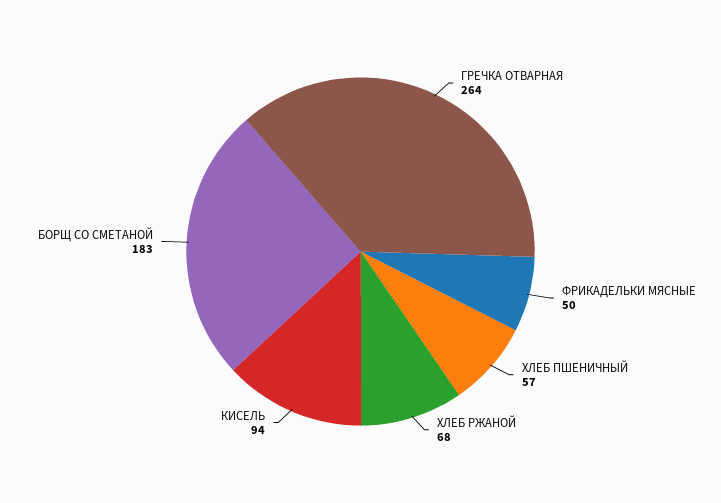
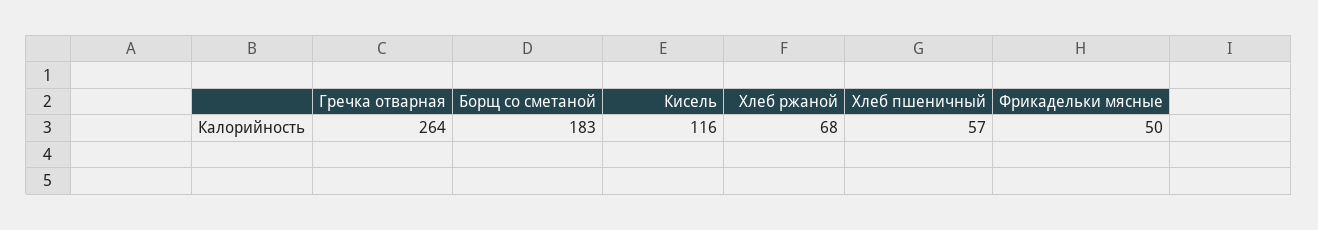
  {
    "ГРЕЧКА ОТВАРНАЯ": 264,
    "ФРИКАДЕЛЬКИ МЯСНЫЕ": 50,
    "ХЛЕБ ПШЕНИЧНЫЙ": 57,
    "ХЛЕБ РЖАНОЙ": 68,
-   "КИСЕЛЬ": 94,
+   "КИСЕЛЬ": 116,
    "БОРЩ СО СМЕТАНОЙ": 183
  }

